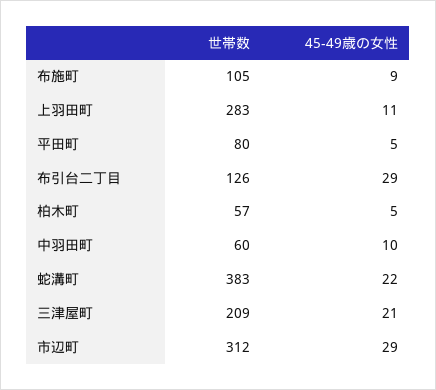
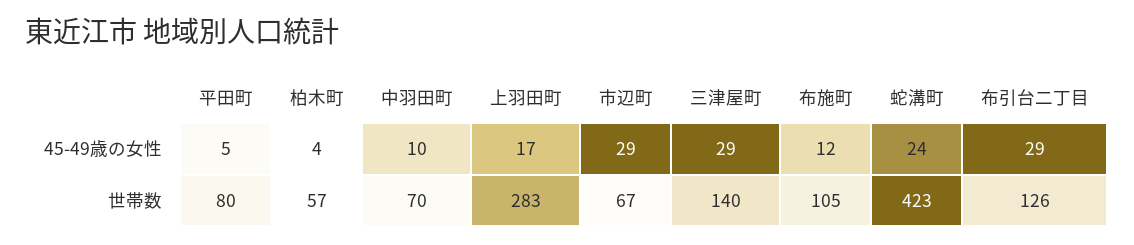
  {
    "世帯数": {
      "布施町": 105,
      "上羽田町": 283,
      "平田町": 80,
      "布引台二丁目": 126,
      "柏木町": 57,
-     "中羽田町": 60,
+     "中羽田町": 70,
-     "蛇溝町": 383,
+     "蛇溝町": 423,
-     "三津屋町": 209,
+     "三津屋町": 140,
-     "市辺町": 312
+     "市辺町": 67
    },
    "45-49歳の女性": {
-     "布施町": 9,
+     "布施町": 12,
-     "上羽田町": 11,
+     "上羽田町": 17,
      "平田町": 5,
      "布引台二丁目": 29,
-     "柏木町": 5,
+     "柏木町": 4,
      "中羽田町": 10,
-     "蛇溝町": 22,
+     "蛇溝町": 24,
-     "三津屋町": 21,
+     "三津屋町": 29,
      "市辺町": 29
    }
  }

